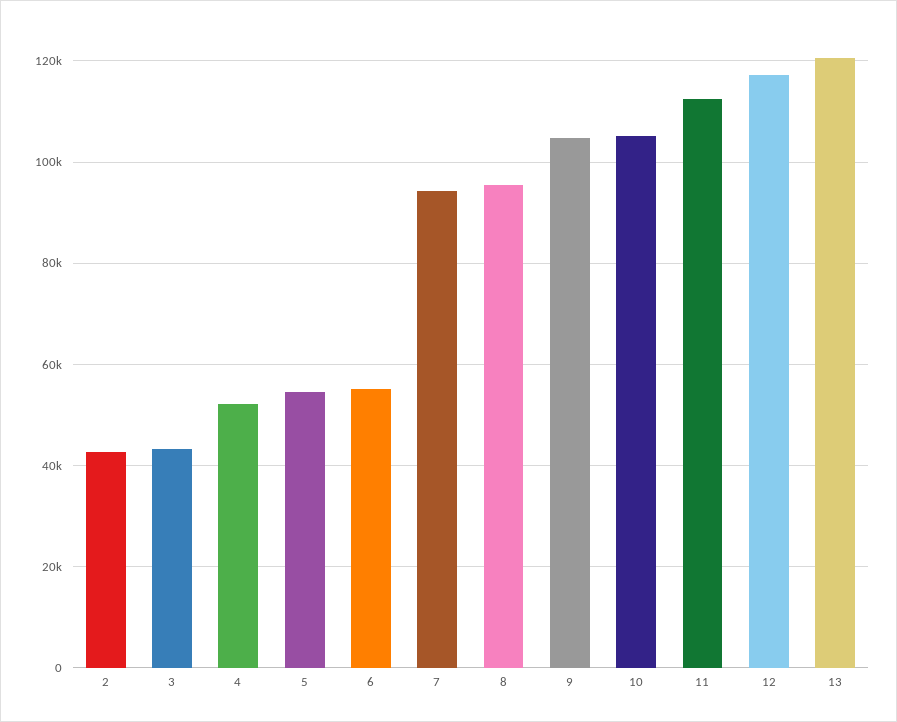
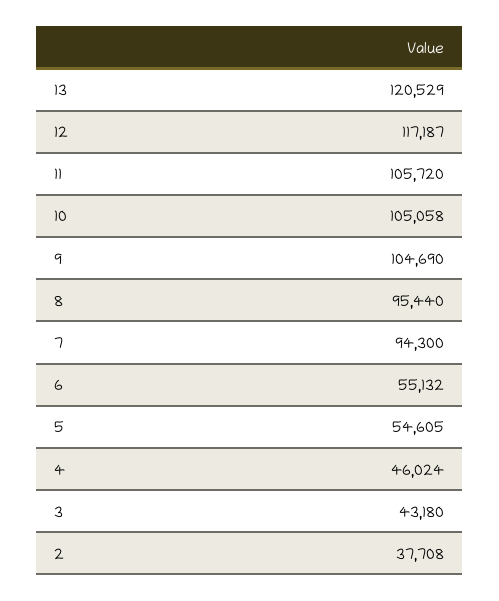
  {
-   "2": 42000,
+   "2": 37708,
    "3": 43180,
-   "4": 52000,
+   "4": 46024,
    "5": 54605,
    "6": 55132,
    "7": 94300,
    "8": 95440,
    "9": 104690,
    "10": 105058,
-   "11": 112000,
+   "11": 105720,
    "12": 117187,
    "13": 120529
  }

